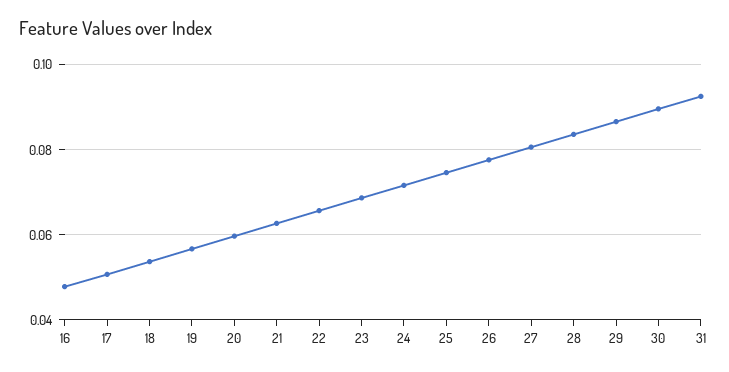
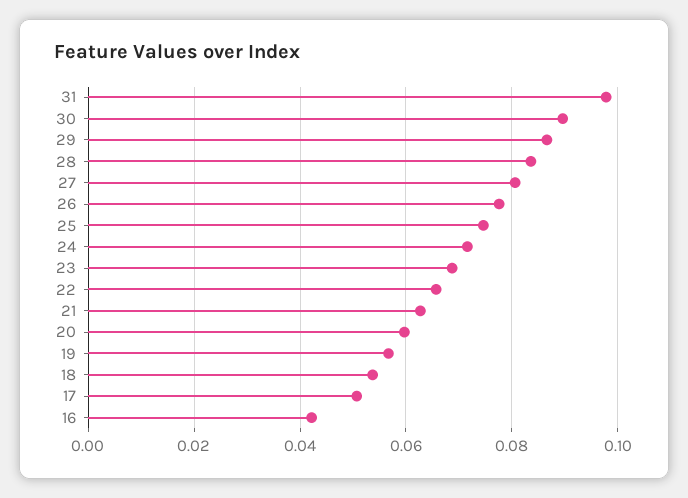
  {
-   "16": 0.048,
+   "16": 0.042,
    "17": 0.05,
    "18": 0.054,
    "19": 0.056,
    "20": 0.06,
    "21": 0.062,
    "22": 0.066,
    "23": 0.068,
    "24": 0.072,
    "25": 0.074,
    "26": 0.078,
    "27": 0.08,
    "28": 0.084,
    "29": 0.086,
    "30": 0.09,
-   "31": 0.092
+   "31": 0.098
  }

